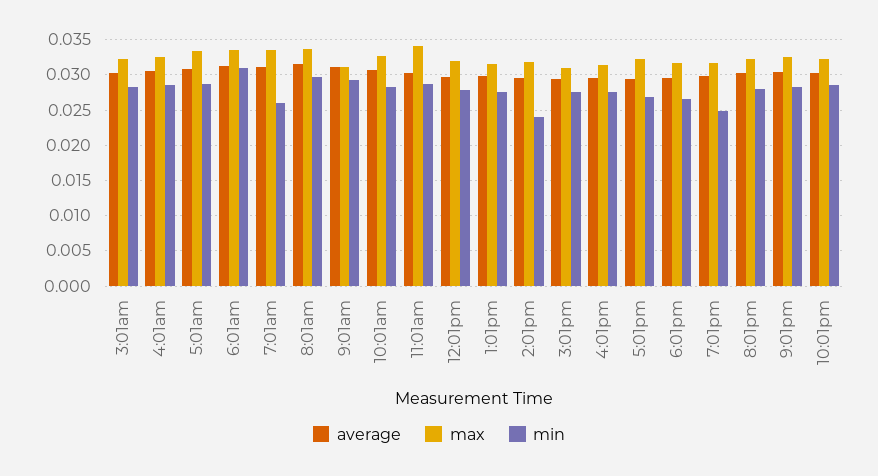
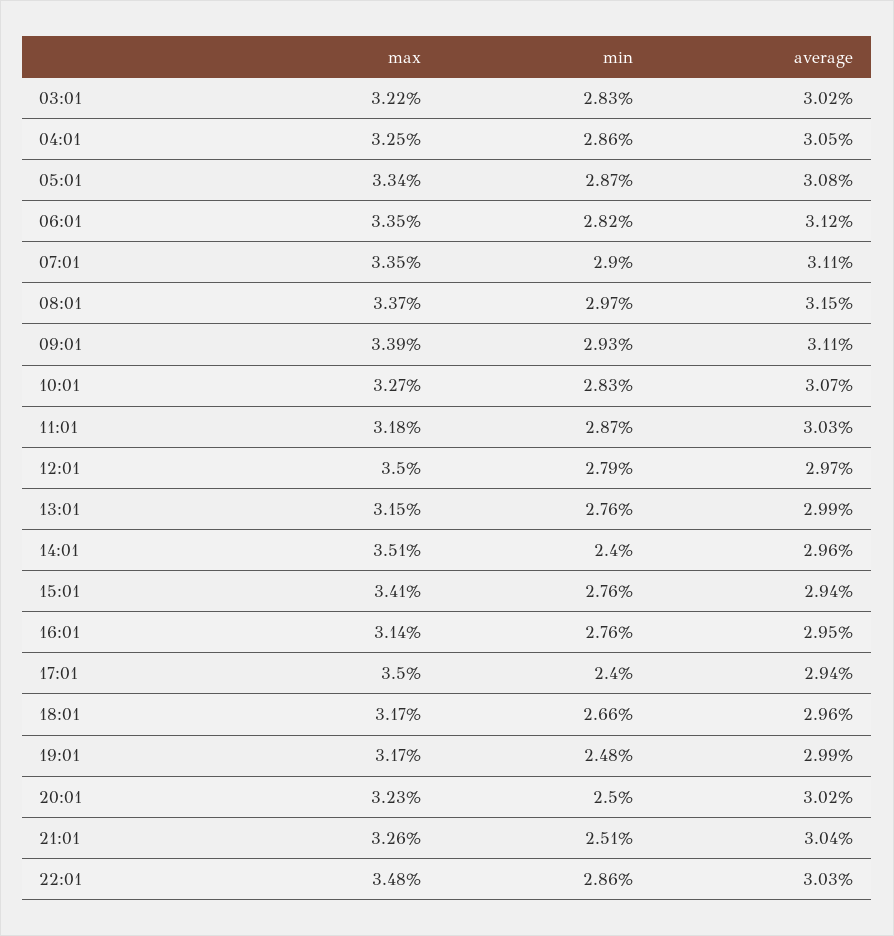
  {
    "average": {
      "3:01am": 0.0302,
      "4:01am": 0.0305,
      "5:01am": 0.0308,
      "6:01am": 0.0312,
      "7:01am": 0.0311,
      "8:01am": 0.0315,
      "9:01am": 0.0311,
      "10:01am": 0.0307,
      "11:01am": 0.0303,
      "12:01pm": 0.0297,
      "1:01pm": 0.0299,
      "2:01pm": 0.0296,
      "3:01pm": 0.0294,
      "4:01pm": 0.0295,
      "5:01pm": 0.0294,
      "6:01pm": 0.0296,
      "7:01pm": 0.0299,
      "8:01pm": 0.0302,
      "9:01pm": 0.0304,
      "10:01pm": 0.0303
    },
    "max": {
      "3:01am": 0.0322,
      "4:01am": 0.0325,
      "5:01am": 0.0334,
      "6:01am": 0.0335,
      "7:01am": 0.0335,
      "8:01am": 0.0337,
-     "9:01am": 0.031,
+     "9:01am": 0.0339,
      "10:01am": 0.0327,
-     "11:01am": 0.034,
+     "11:01am": 0.0318,
-     "12:01pm": 0.032,
+     "12:01pm": 0.035,
      "1:01pm": 0.0315,
-     "2:01pm": 0.032,
+     "2:01pm": 0.0351,
-     "3:01pm": 0.031,
+     "3:01pm": 0.0341,
      "4:01pm": 0.0314,
-     "5:01pm": 0.032,
+     "5:01pm": 0.035,
      "6:01pm": 0.0317,
      "7:01pm": 0.0317,
      "8:01pm": 0.0323,
      "9:01pm": 0.0326,
-     "10:01pm": 0.032
+     "10:01pm": 0.0348
    },
    "min": {
      "3:01am": 0.0283,
      "4:01am": 0.0286,
      "5:01am": 0.0287,
-     "6:01am": 0.031,
+     "6:01am": 0.0282,
-     "7:01am": 0.026,
+     "7:01am": 0.029,
      "8:01am": 0.0297,
      "9:01am": 0.0293,
      "10:01am": 0.0283,
      "11:01am": 0.0287,
      "12:01pm": 0.0279,
      "1:01pm": 0.0276,
      "2:01pm": 0.024,
      "3:01pm": 0.0276,
      "4:01pm": 0.0276,
-     "5:01pm": 0.027,
+     "5:01pm": 0.024,
      "6:01pm": 0.0266,
      "7:01pm": 0.0248,
-     "8:01pm": 0.028,
+     "8:01pm": 0.025,
-     "9:01pm": 0.028,
+     "9:01pm": 0.0251,
      "10:01pm": 0.0286
    }
  }

